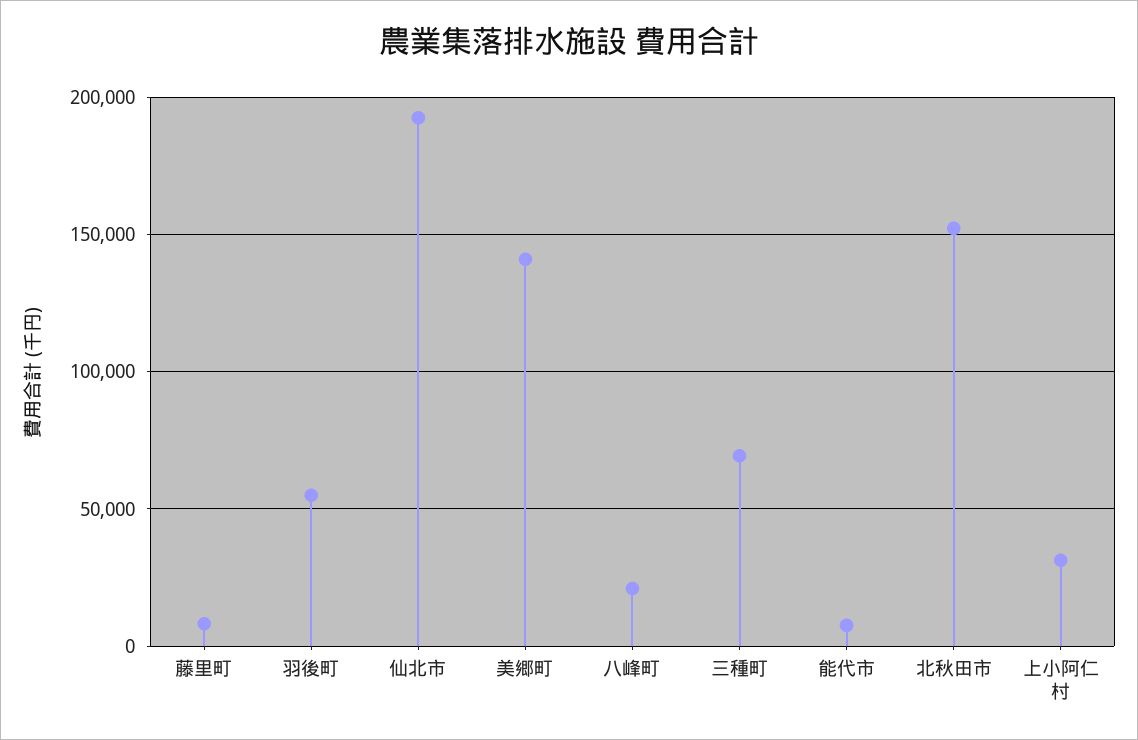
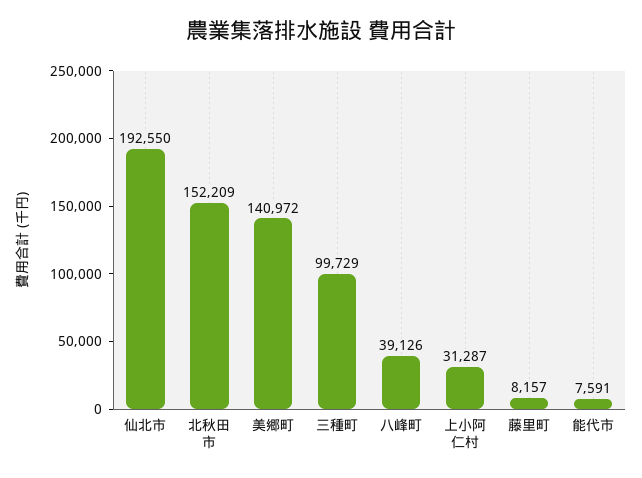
  {
    "藤里町": 8157,
-   "羽後町": 55000,
    "仙北市": 192550,
    "美郷町": 140972,
-   "八峰町": 20000,
+   "八峰町": 39126,
-   "三種町": 70000,
+   "三種町": 99729,
    "能代市": 7591,
    "北秋田市": 152209,
    "上小阿仁村": 31287
  }

